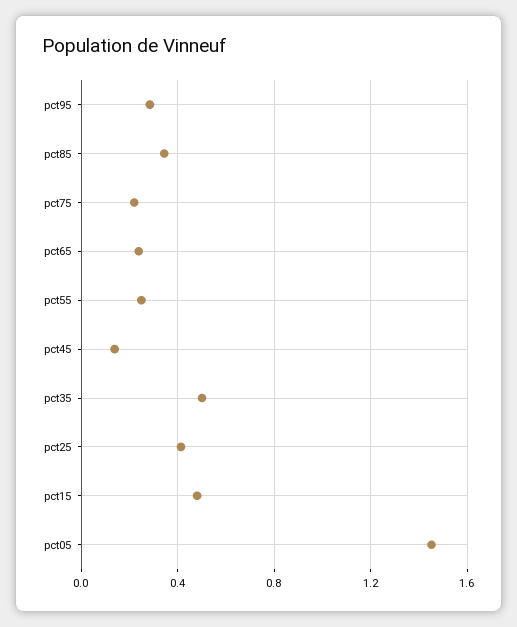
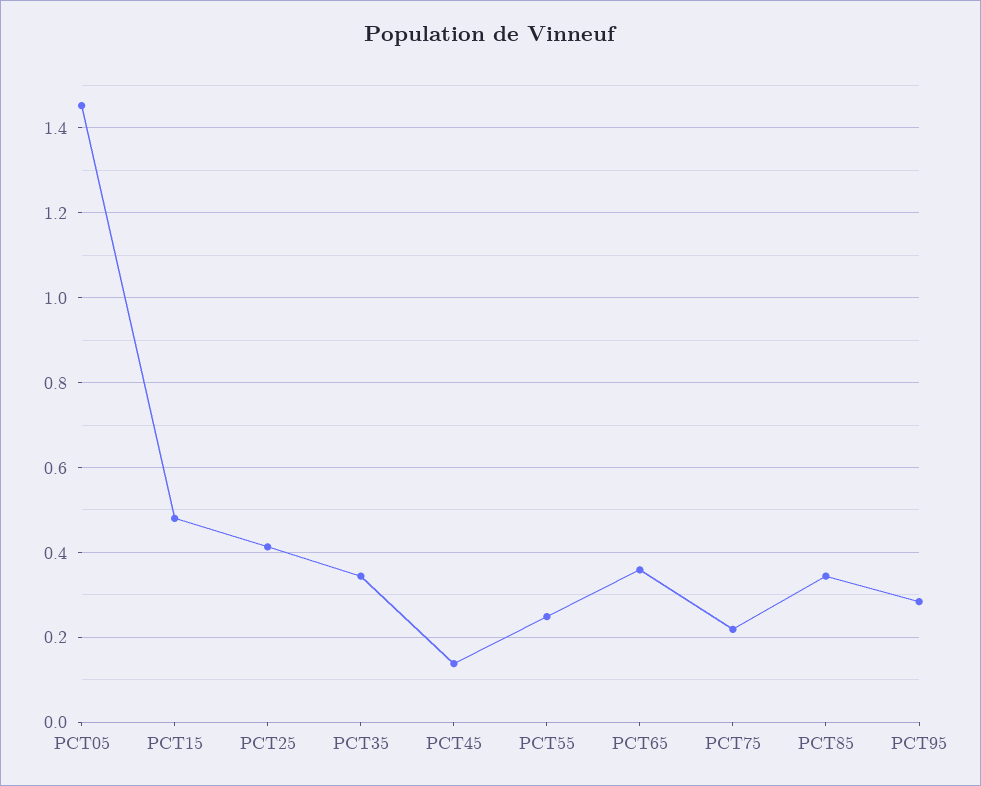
  {
    "pct95": 0.28,
    "pct85": 0.34,
    "pct75": 0.22,
-   "pct65": 0.25,
+   "pct65": 0.36,
    "pct55": 0.24,
    "pct45": 0.14,
-   "pct35": 0.5,
+   "pct35": 0.34,
    "pct25": 0.42,
    "pct15": 0.48,
    "pct05": 1.46
  }

